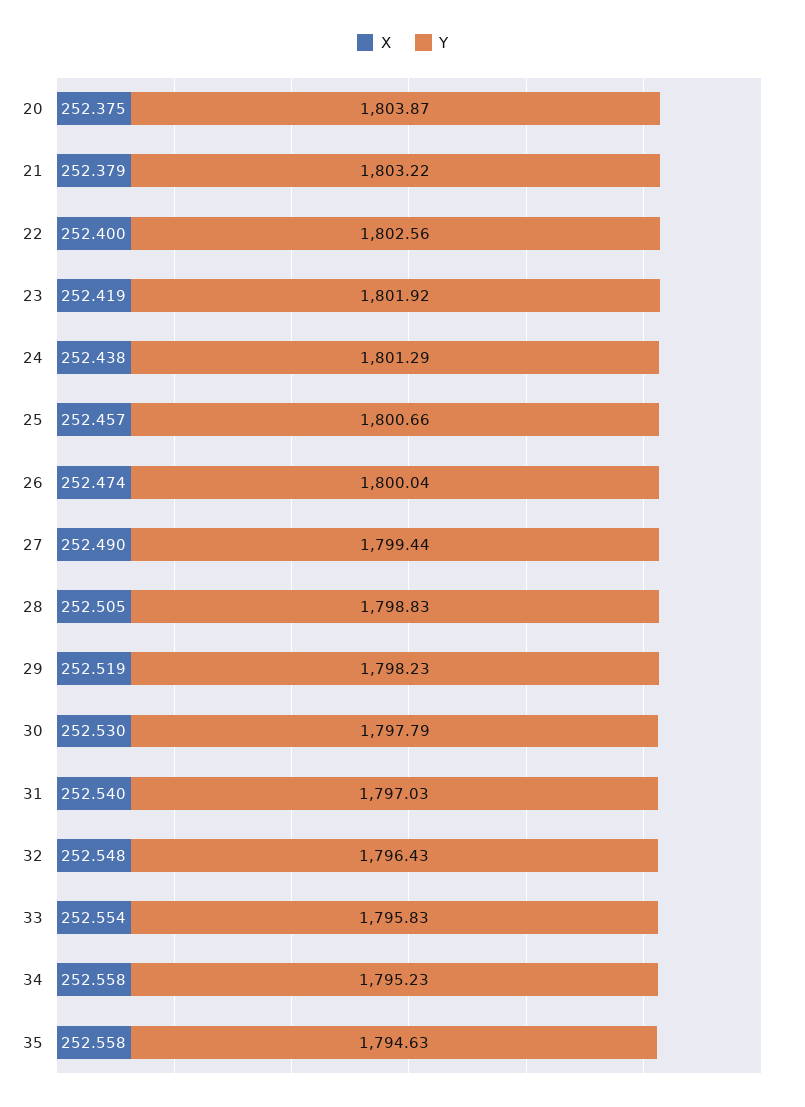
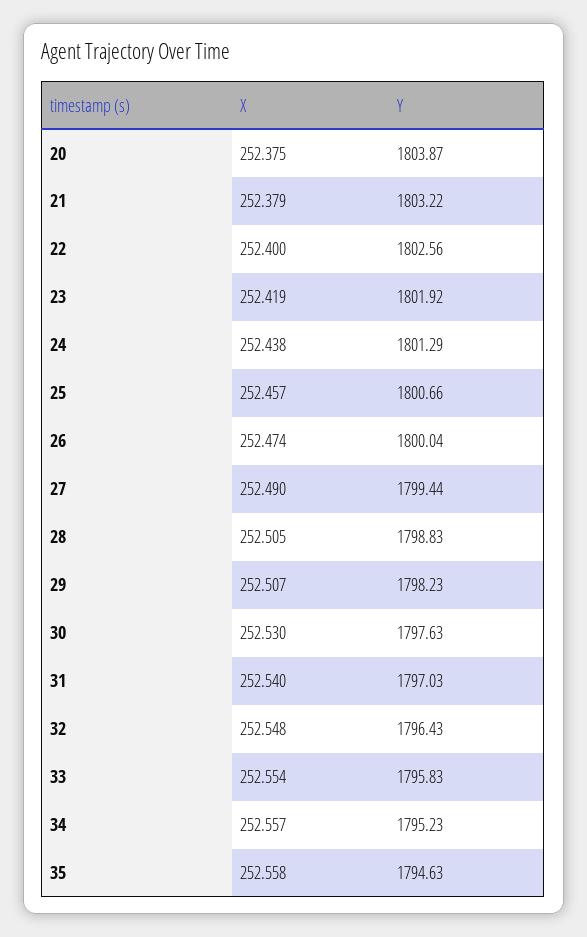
  {
    "X": {
      "20": 252.375,
      "21": 252.379,
      "22": 252.4,
      "23": 252.419,
      "24": 252.438,
      "25": 252.457,
      "26": 252.474,
      "27": 252.49,
      "28": 252.505,
-     "29": 252.519,
+     "29": 252.507,
      "30": 252.53,
      "31": 252.54,
      "32": 252.548,
      "33": 252.554,
-     "34": 252.558,
+     "34": 252.557,
      "35": 252.558
    },
    "Y": {
      "20": 1803.87,
      "21": 1803.22,
      "22": 1802.56,
      "23": 1801.92,
      "24": 1801.29,
      "25": 1800.66,
      "26": 1800.04,
      "27": 1799.44,
      "28": 1798.83,
      "29": 1798.23,
-     "30": 1797.79,
+     "30": 1797.63,
      "31": 1797.03,
      "32": 1796.43,
      "33": 1795.83,
      "34": 1795.23,
      "35": 1794.63
    }
  }

